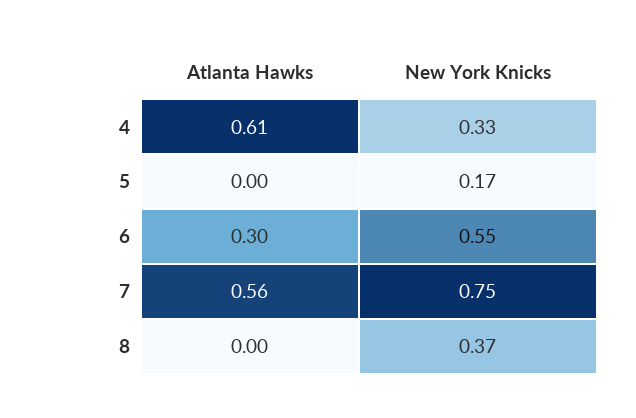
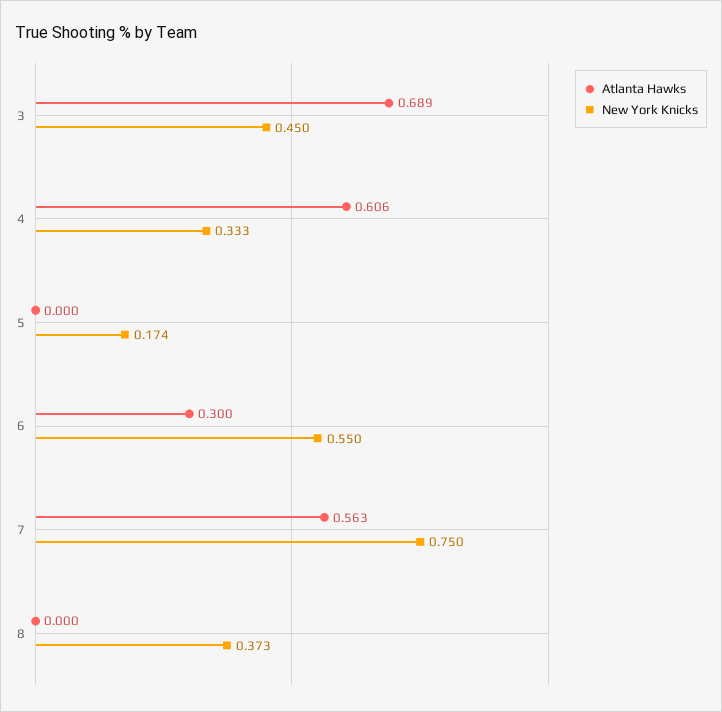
  {
    "Atlanta Hawks": {
      "4": 0.606,
      "5": 0,
      "6": 0.3,
      "7": 0.563,
-     "8": 0
+     "8": 0,
+     "3": 0.689
    },
    "New York Knicks": {
      "4": 0.333,
      "5": 0.174,
      "6": 0.55,
      "7": 0.75,
-     "8": 0.373
+     "8": 0.373,
+     "3": 0.45
    }
  }

